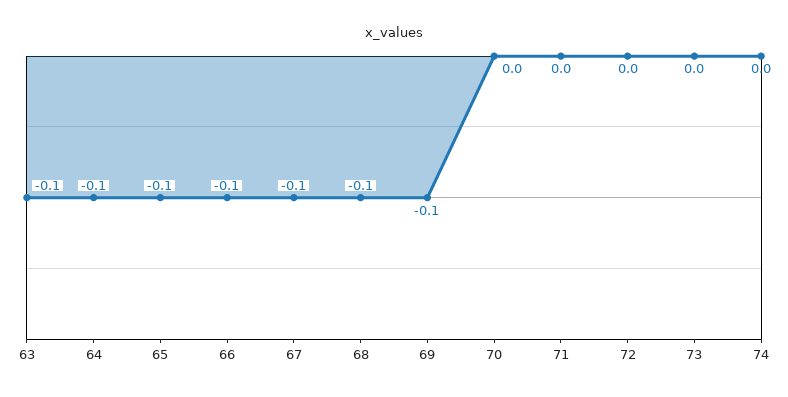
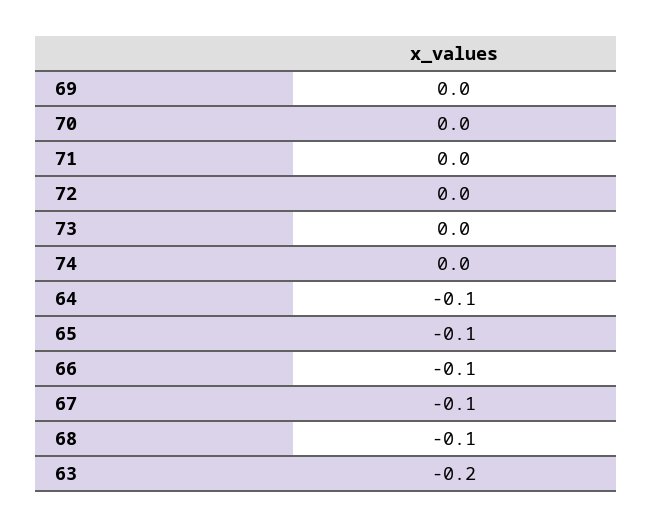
  {
-   "63": -0.1,
+   "63": -0.2,
    "64": -0.1,
    "65": -0.1,
    "66": -0.1,
    "67": -0.1,
    "68": -0.1,
-   "69": -0.1,
+   "69": 0,
    "70": 0,
    "71": 0,
    "72": 0,
    "73": 0,
    "74": 0
  }

